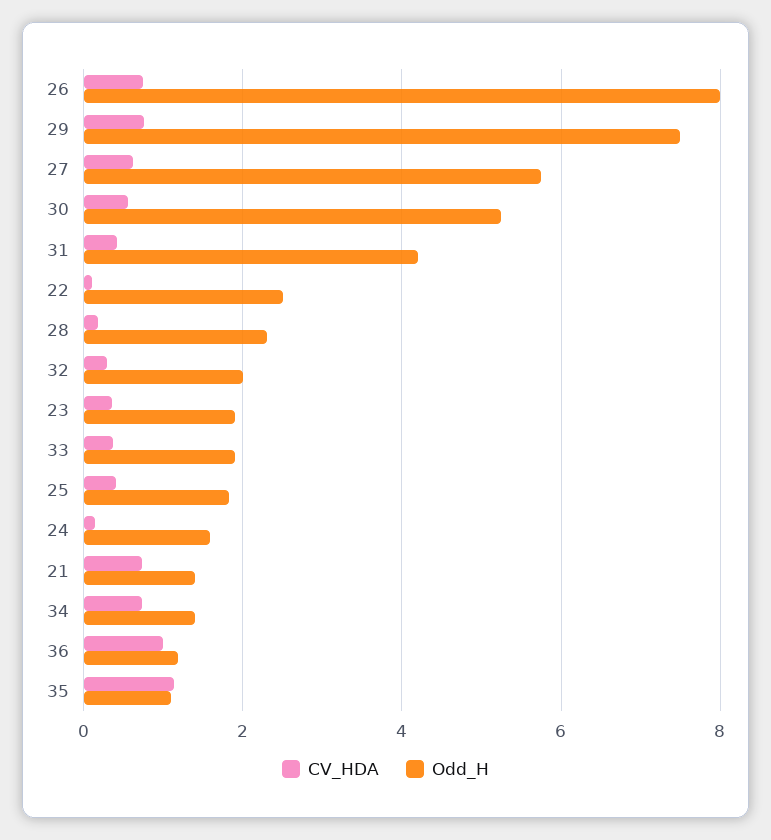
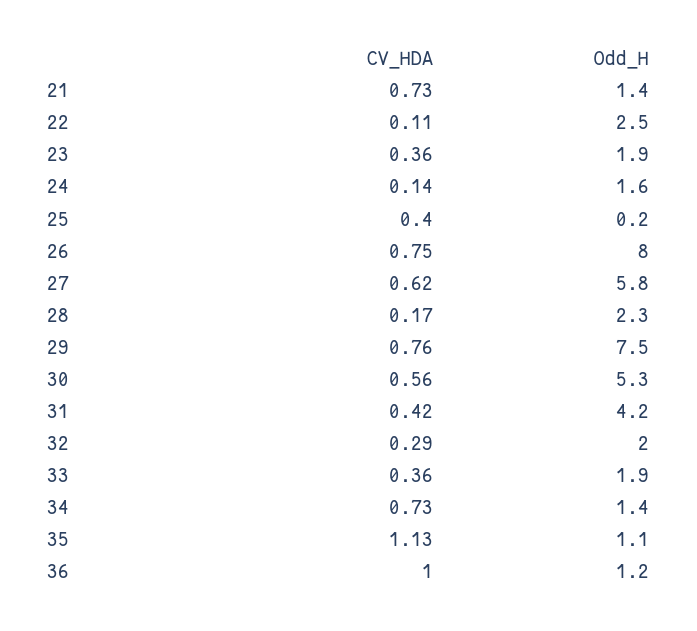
  {
    "CV_HDA": {
      "26": 0.75,
      "29": 0.76,
      "27": 0.62,
      "30": 0.56,
      "31": 0.42,
      "22": 0.11,
      "28": 0.17,
      "32": 0.29,
      "23": 0.36,
      "33": 0.36,
      "25": 0.4,
      "24": 0.14,
      "21": 0.73,
      "34": 0.73,
      "36": 1,
      "35": 1.13
    },
    "Odd_H": {
      "26": 8,
      "29": 7.5,
      "27": 5.8,
      "30": 5.3,
      "31": 4.2,
      "22": 2.5,
      "28": 2.3,
      "32": 2,
      "23": 1.9,
      "33": 1.9,
-     "25": 1.8,
+     "25": 0.2,
      "24": 1.6,
      "21": 1.4,
      "34": 1.4,
      "36": 1.2,
      "35": 1.1
    }
  }

